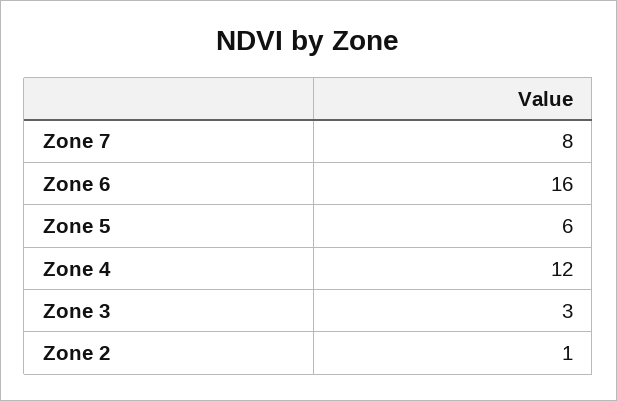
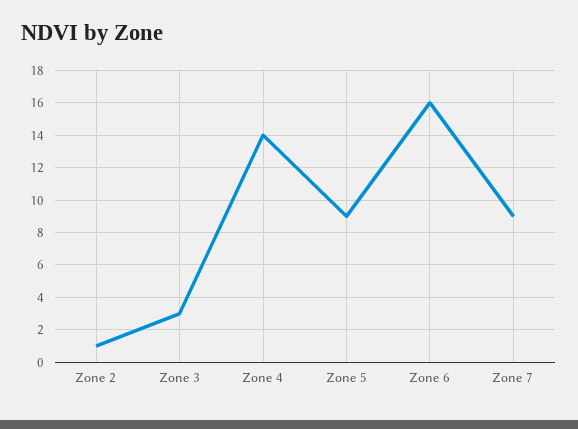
  {
-   "Zone 7": 8,
+   "Zone 7": 9,
    "Zone 6": 16,
-   "Zone 5": 6,
+   "Zone 5": 9,
-   "Zone 4": 12,
+   "Zone 4": 14,
    "Zone 3": 3,
    "Zone 2": 1
  }

